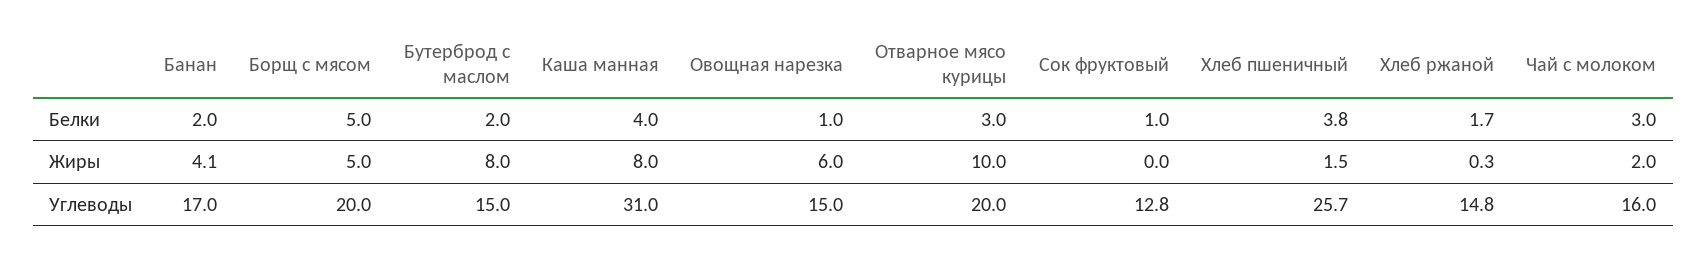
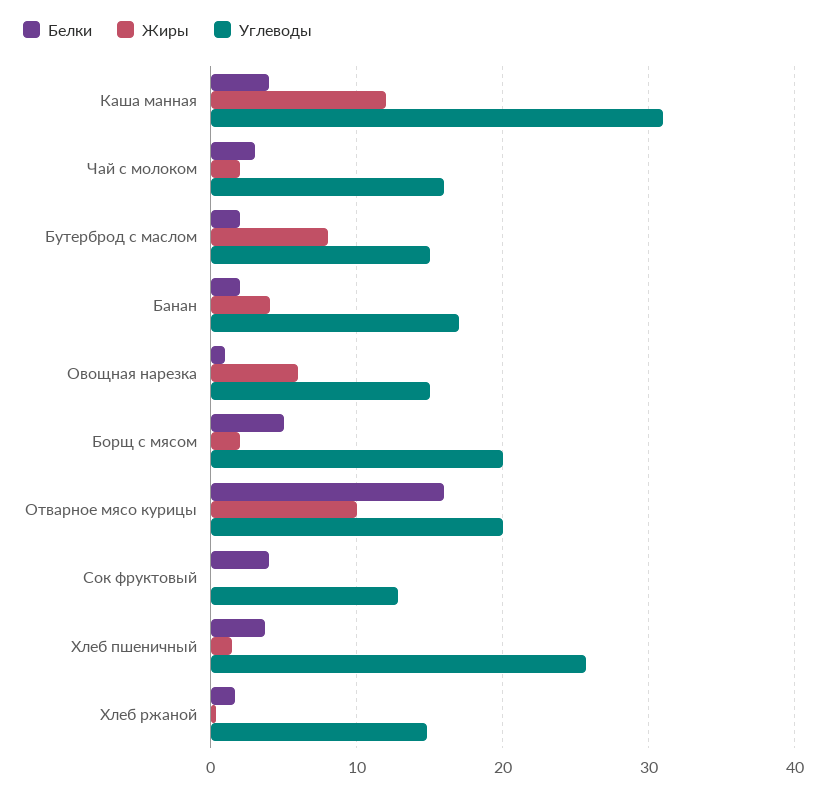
  {
    "Белки": {
      "Банан": 2,
      "Борщ с мясом": 5,
      "Бутерброд с маслом": 2,
      "Каша манная": 4,
      "Овощная нарезка": 1,
-     "Отварное мясо курицы": 3,
+     "Отварное мясо курицы": 16,
-     "Сок фруктовый": 1,
+     "Сок фруктовый": 4,
      "Хлеб пшеничный": 3.8,
      "Хлеб ржаной": 1.7,
      "Чай с молоком": 3
    },
    "Жиры": {
      "Банан": 4.1,
-     "Борщ с мясом": 5,
+     "Борщ с мясом": 2,
      "Бутерброд с маслом": 8,
-     "Каша манная": 8,
+     "Каша манная": 12,
      "Овощная нарезка": 6,
      "Отварное мясо курицы": 10,
      "Сок фруктовый": 0,
      "Хлеб пшеничный": 1.5,
      "Хлеб ржаной": 0.3,
      "Чай с молоком": 2
    },
    "Углеводы": {
      "Банан": 17,
      "Борщ с мясом": 20,
      "Бутерброд с маслом": 15,
      "Каша манная": 31,
      "Овощная нарезка": 15,
      "Отварное мясо курицы": 20,
      "Сок фруктовый": 12.8,
      "Хлеб пшеничный": 25.7,
      "Хлеб ржаной": 14.8,
      "Чай с молоком": 16
    }
  }

